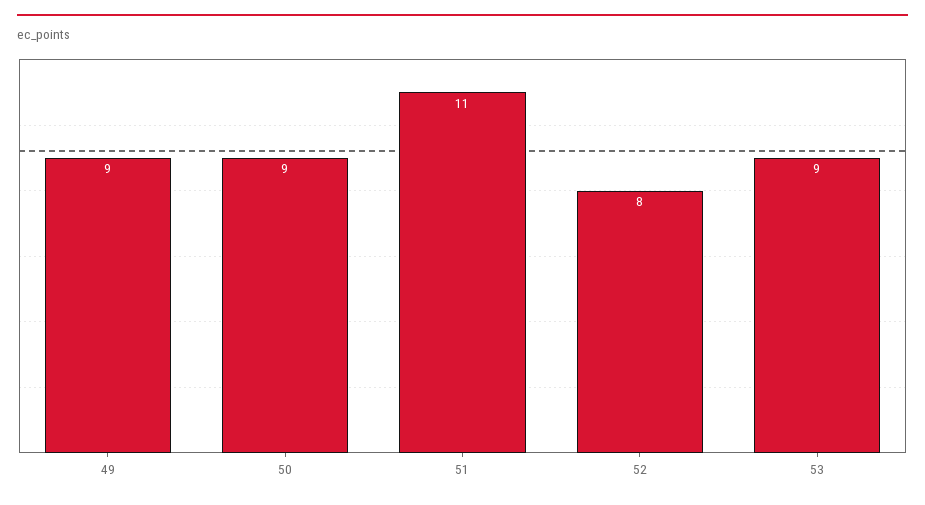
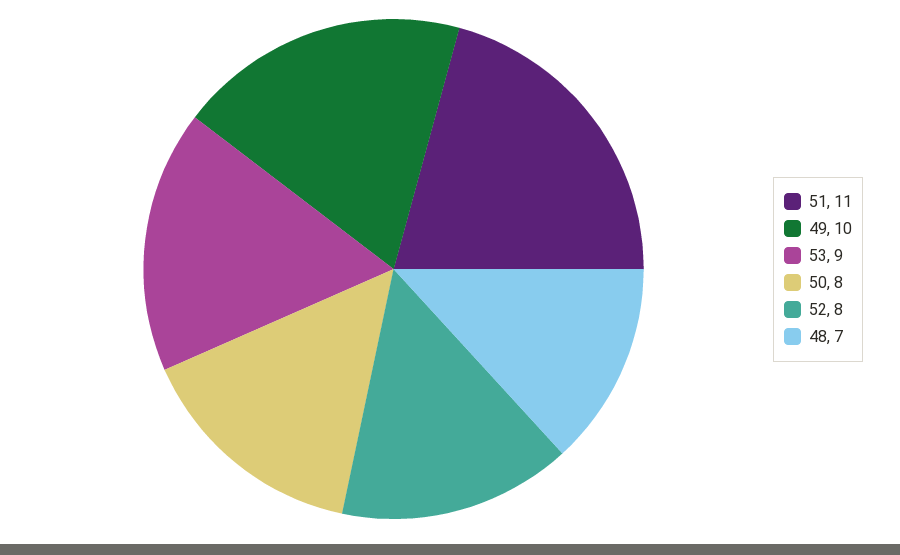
  {
-   "49": 9,
+   "49": 10,
-   "50": 9,
+   "50": 8,
    "51": 11,
    "52": 8,
-   "53": 9
+   "53": 9,
+   "48": 7
  }

